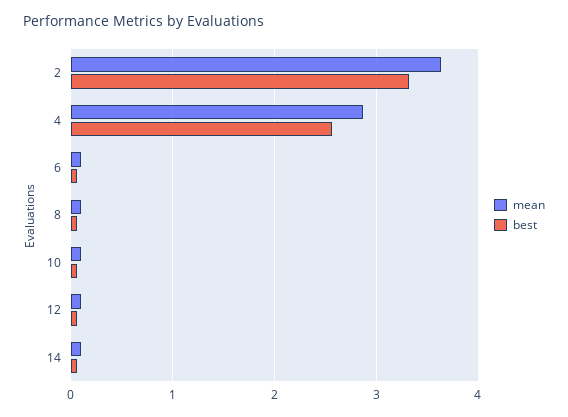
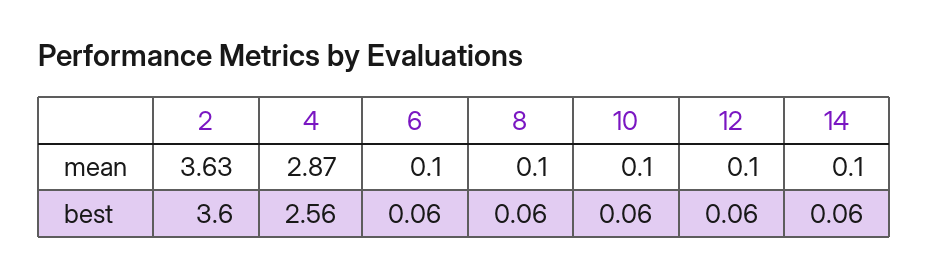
  {
    "mean": {
      "2": 3.63,
      "4": 2.87,
      "6": 0.1,
      "8": 0.1,
      "10": 0.1,
      "12": 0.1,
      "14": 0.1
    },
    "best": {
-     "2": 3.3,
+     "2": 3.6,
      "4": 2.56,
      "6": 0.06,
      "8": 0.06,
      "10": 0.06,
      "12": 0.06,
      "14": 0.06
    }
  }

